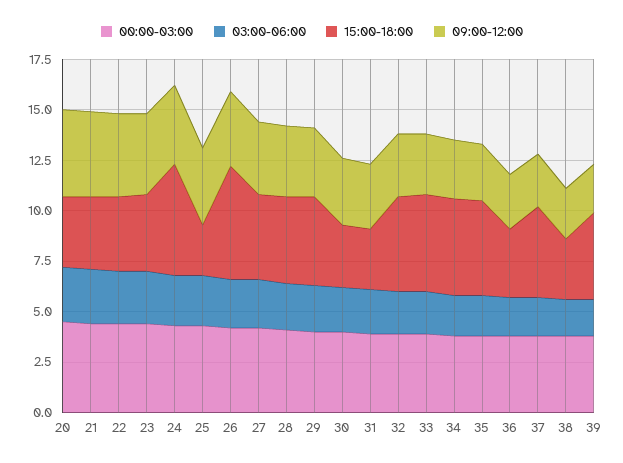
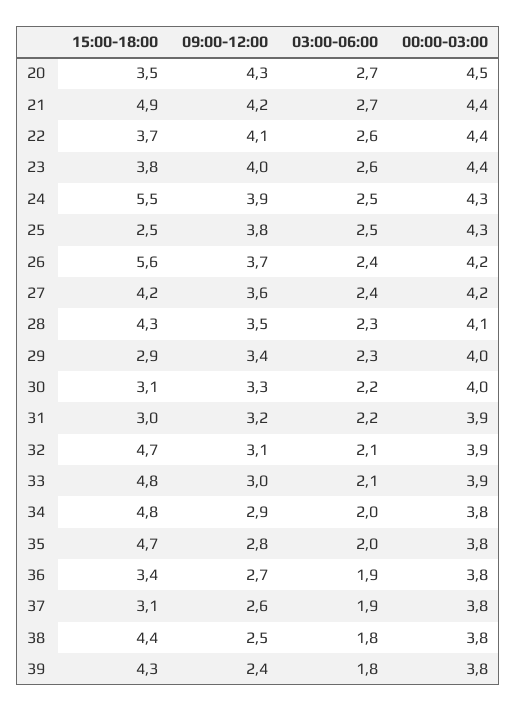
  {
    "00:00-03:00": {
      "20": 4.5,
      "21": 4.4,
      "22": 4.4,
      "23": 4.4,
      "24": 4.3,
      "25": 4.3,
      "26": 4.2,
      "27": 4.2,
      "28": 4.1,
      "29": 4,
      "30": 4,
      "31": 3.9,
      "32": 3.9,
      "33": 3.9,
      "34": 3.8,
      "35": 3.8,
      "36": 3.8,
      "37": 3.8,
      "38": 3.8,
      "39": 3.8
    },
    "03:00-06:00": {
      "20": 2.7,
      "21": 2.7,
      "22": 2.6,
      "23": 2.6,
      "24": 2.5,
      "25": 2.5,
      "26": 2.4,
      "27": 2.4,
      "28": 2.3,
      "29": 2.3,
      "30": 2.2,
      "31": 2.2,
      "32": 2.1,
      "33": 2.1,
      "34": 2,
      "35": 2,
      "36": 1.9,
      "37": 1.9,
      "38": 1.8,
      "39": 1.8
    },
    "15:00-18:00": {
      "20": 3.5,
-     "21": 3.5,
+     "21": 4.9,
      "22": 3.7,
      "23": 3.8,
      "24": 5.5,
      "25": 2.5,
      "26": 5.6,
      "27": 4.2,
      "28": 4.3,
-     "29": 4.5,
+     "29": 2.9,
      "30": 3.1,
      "31": 3,
      "32": 4.7,
      "33": 4.8,
      "34": 4.8,
      "35": 4.7,
      "36": 3.4,
-     "37": 4.5,
+     "37": 3.1,
-     "38": 3,
+     "38": 4.4,
      "39": 4.3
    },
    "09:00-12:00": {
      "20": 4.3,
      "21": 4.2,
      "22": 4.1,
      "23": 4,
      "24": 3.9,
      "25": 3.8,
      "26": 3.7,
      "27": 3.6,
      "28": 3.5,
      "29": 3.4,
      "30": 3.3,
      "31": 3.2,
      "32": 3.1,
      "33": 3,
      "34": 2.9,
      "35": 2.8,
      "36": 2.7,
      "37": 2.6,
      "38": 2.5,
      "39": 2.4
    }
  }

